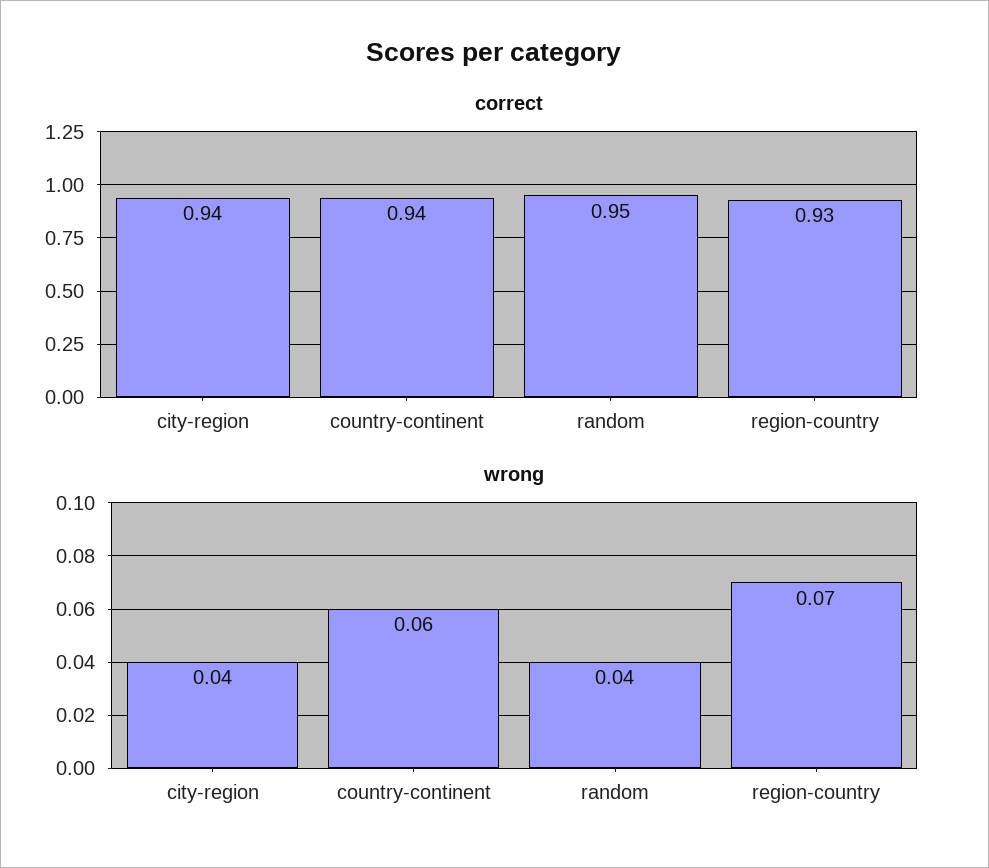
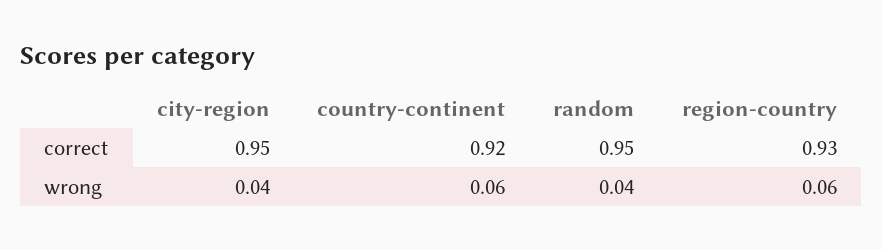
  {
    "correct": {
-     "city-region": 0.94,
+     "city-region": 0.95,
-     "country-continent": 0.94,
+     "country-continent": 0.92,
      "random": 0.95,
      "region-country": 0.93
    },
    "wrong": {
      "city-region": 0.04,
      "country-continent": 0.06,
      "random": 0.04,
-     "region-country": 0.07
+     "region-country": 0.06
    }
  }

